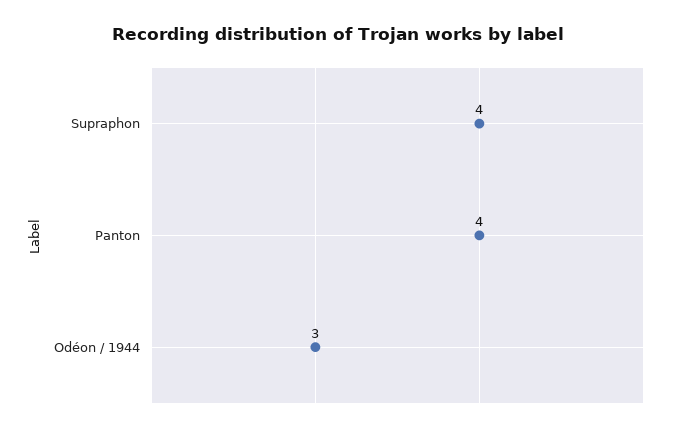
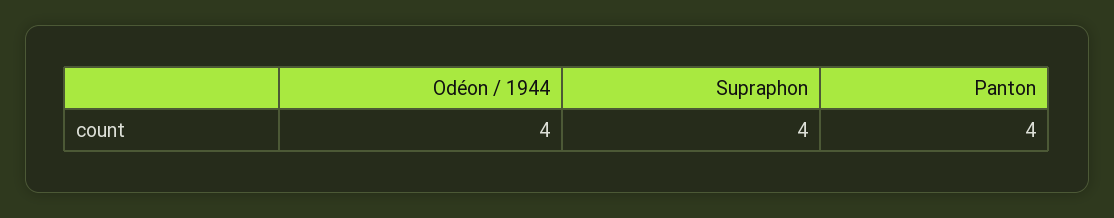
  {
    "Supraphon": 4,
    "Panton": 4,
-   "Odéon / 1944": 3
+   "Odéon / 1944": 4
  }

